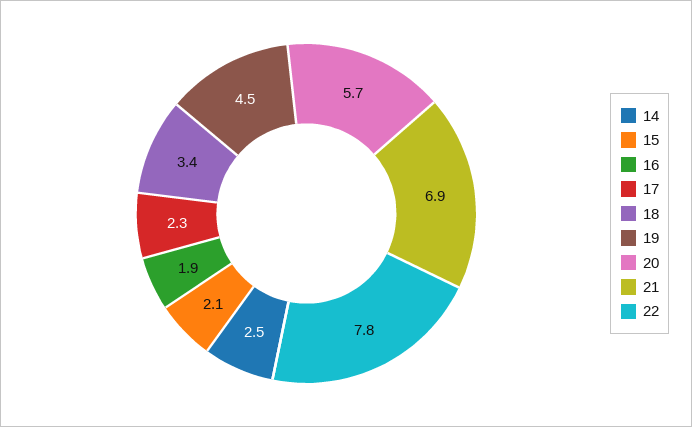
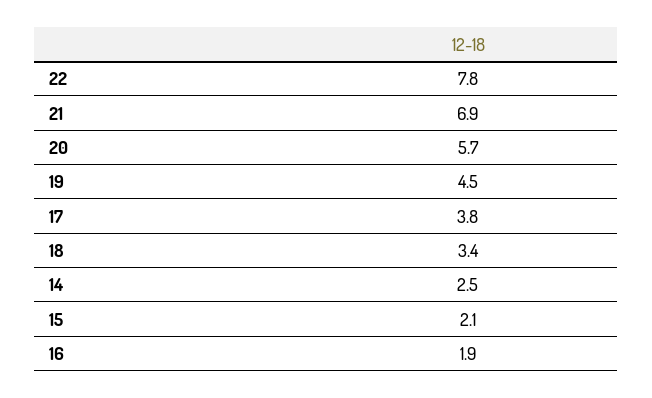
  {
    "14": 2.5,
    "15": 2.1,
    "16": 1.9,
-   "17": 2.3,
+   "17": 3.8,
    "18": 3.4,
    "19": 4.5,
    "20": 5.7,
    "21": 6.9,
    "22": 7.8
  }

